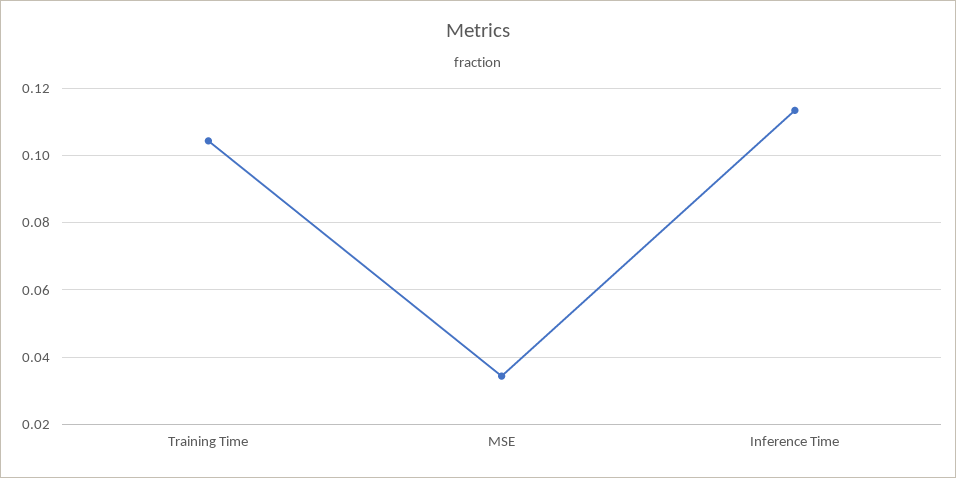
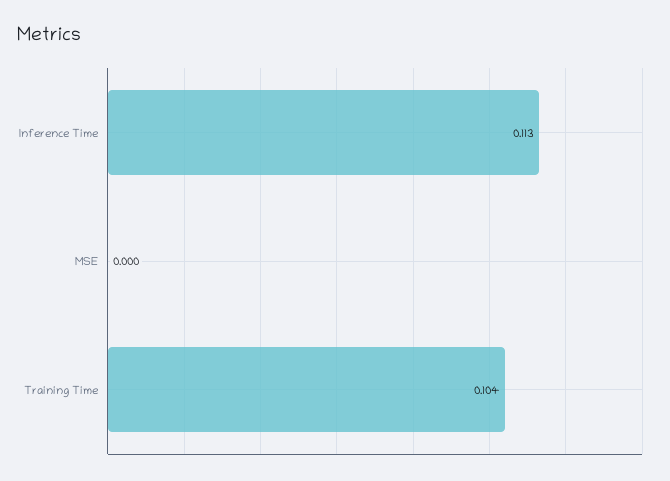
  {
    "Training Time": 0.104,
-   "MSE": 0.034,
+   "MSE": 0,
    "Inference Time": 0.113
  }

